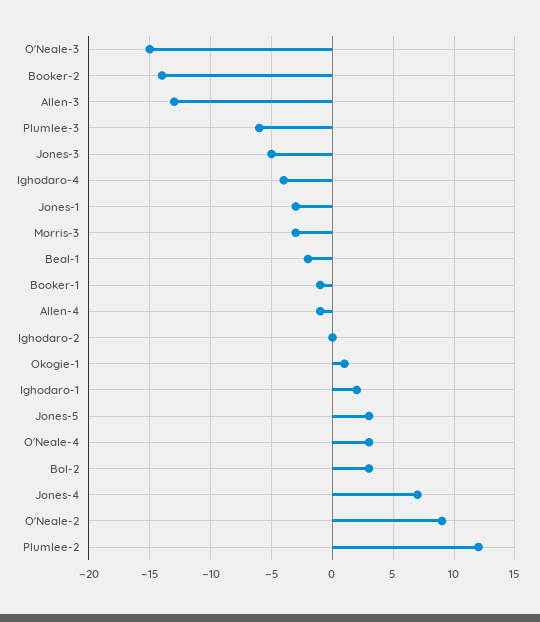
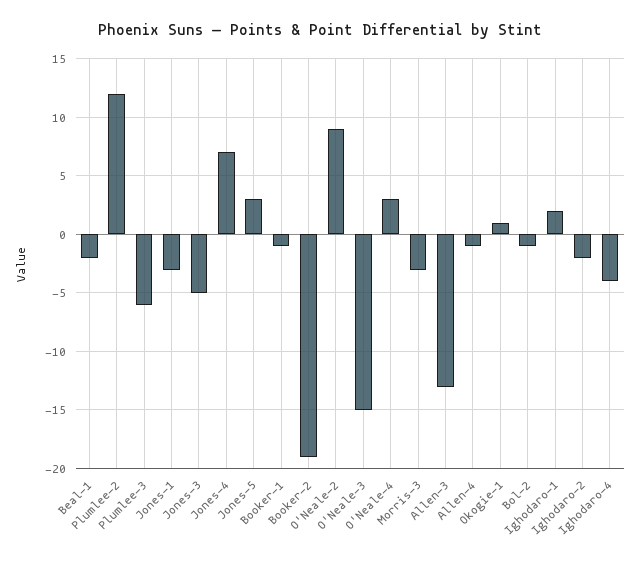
  {
    "O'Neale-3": -15,
-   "Booker-2": -14,
+   "Booker-2": -19,
    "Allen-3": -13,
    "Plumlee-3": -6,
    "Jones-3": -5,
    "Ighodaro-4": -4,
    "Jones-1": -3,
    "Morris-3": -3,
    "Beal-1": -2,
    "Booker-1": -1,
    "Allen-4": -1,
-   "Ighodaro-2": 0,
+   "Ighodaro-2": -2,
    "Okogie-1": 1,
    "Ighodaro-1": 2,
    "Jones-5": 3,
    "O'Neale-4": 3,
-   "Bol-2": 3,
+   "Bol-2": -1,
    "Jones-4": 7,
    "O'Neale-2": 9,
    "Plumlee-2": 12
  }

